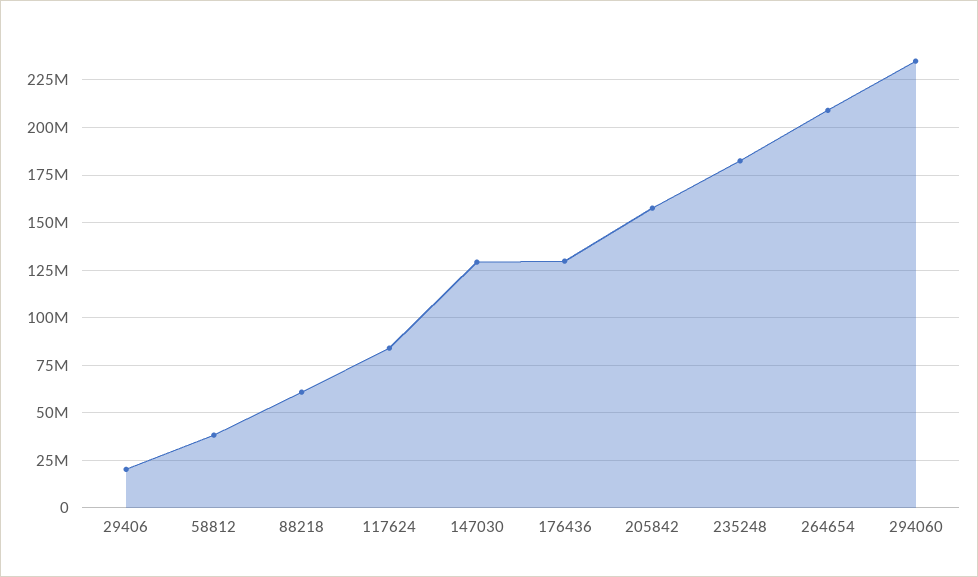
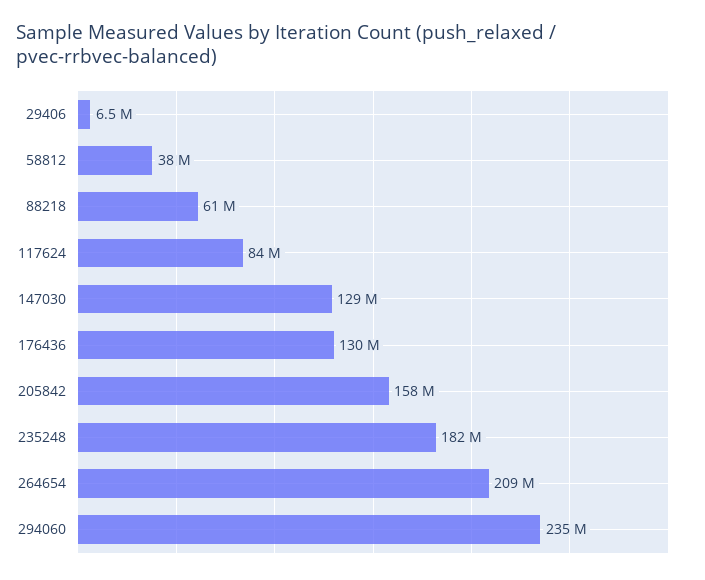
  {
-   "29406": 20000000,
+   "29406": 6500000,
    "58812": 38000000,
    "88218": 61000000,
    "117624": 84000000,
    "147030": 129000000,
    "176436": 130000000,
    "205842": 158000000,
    "235248": 182000000,
    "264654": 209000000,
    "294060": 235000000
  }

